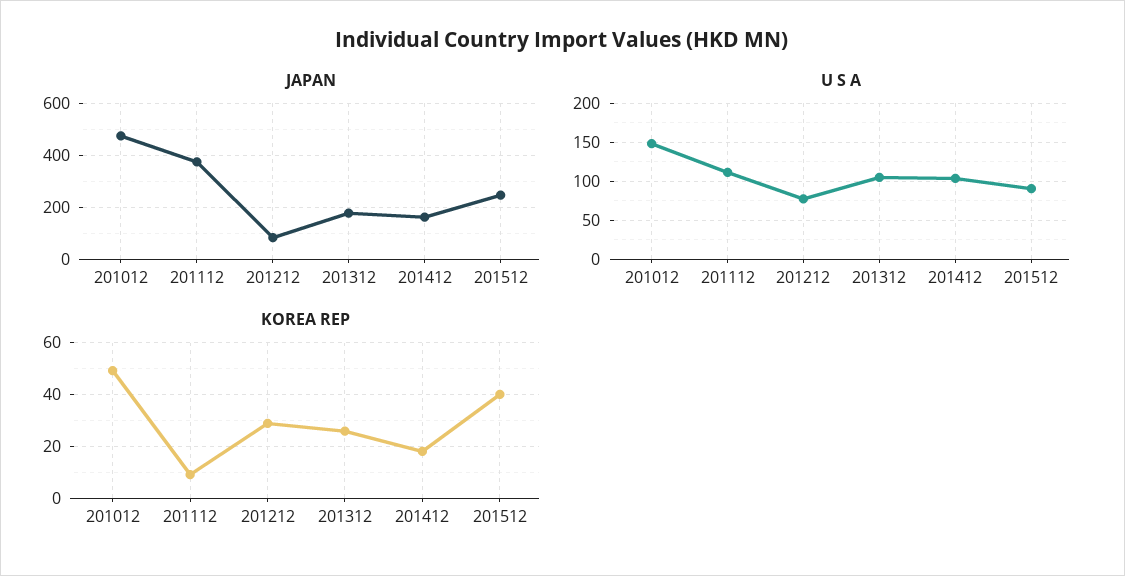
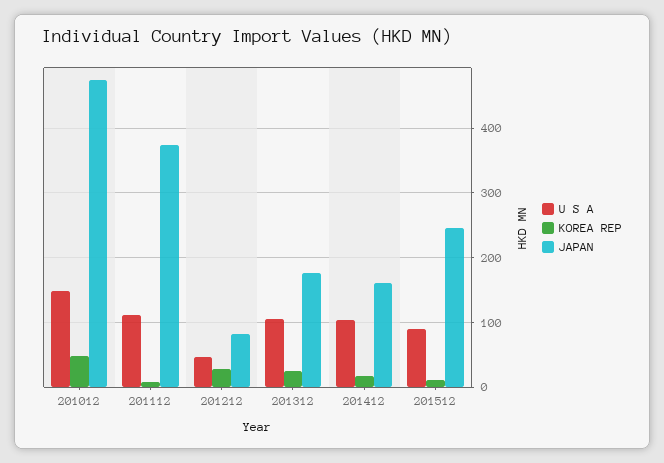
  {
    "JAPAN": {
      "201012": 470,
      "201112": 370,
      "201212": 80,
      "201312": 180,
      "201412": 160,
      "201512": 250
    },
    "U S A": {
      "201012": 150,
      "201112": 110,
-     "201212": 80,
+     "201212": 50,
      "201312": 100,
      "201412": 100,
      "201512": 90
    },
    "KOREA REP": {
      "201012": 50,
      "201112": 10,
      "201212": 30,
      "201312": 25,
      "201412": 17.5,
-     "201512": 40
+     "201512": 10
    }
  }

